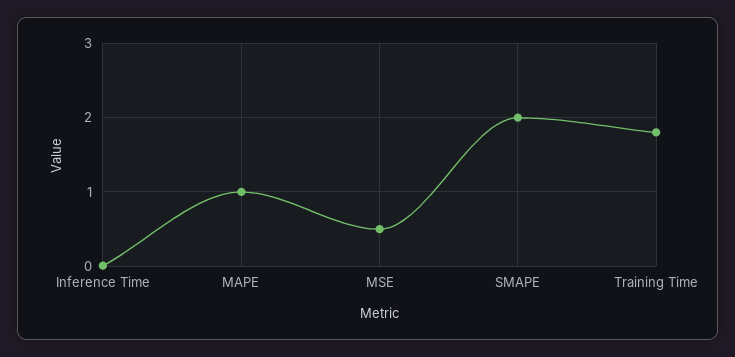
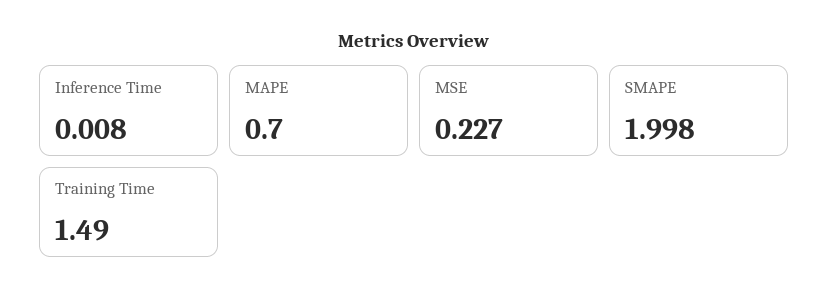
  {
    "Inference Time": 0.008,
-   "MAPE": 1,
+   "MAPE": 0.7,
-   "MSE": 0.5,
+   "MSE": 0.227,
    "SMAPE": 1.998,
-   "Training Time": 1.8
+   "Training Time": 1.49
  }

